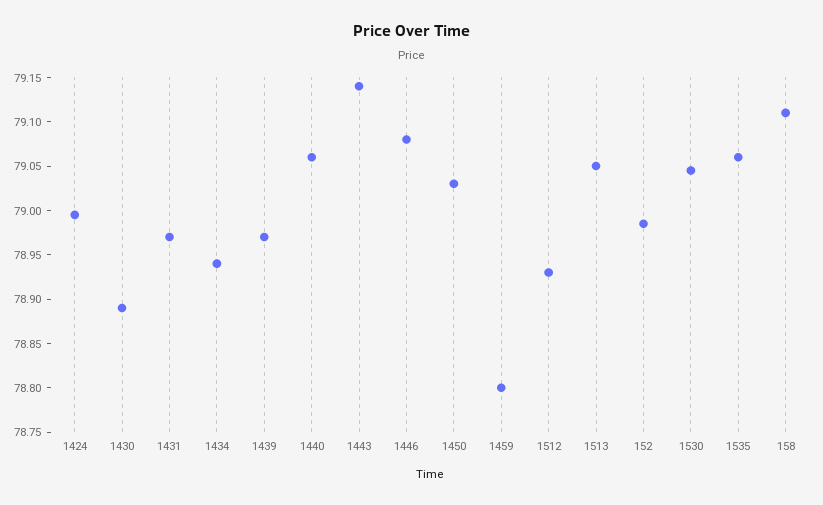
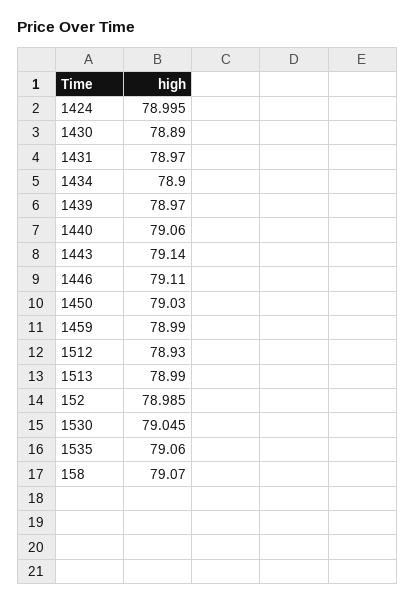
  {
    "1424": 78.995,
    "1430": 78.89,
    "1431": 78.97,
-   "1434": 78.94,
+   "1434": 78.9,
    "1439": 78.97,
    "1440": 79.06,
    "1443": 79.14,
-   "1446": 79.08,
+   "1446": 79.11,
    "1450": 79.03,
-   "1459": 78.8,
+   "1459": 78.99,
    "1512": 78.93,
-   "1513": 79.05,
+   "1513": 78.99,
    "152": 78.985,
    "1530": 79.045,
    "1535": 79.06,
-   "158": 79.11
+   "158": 79.07
  }

